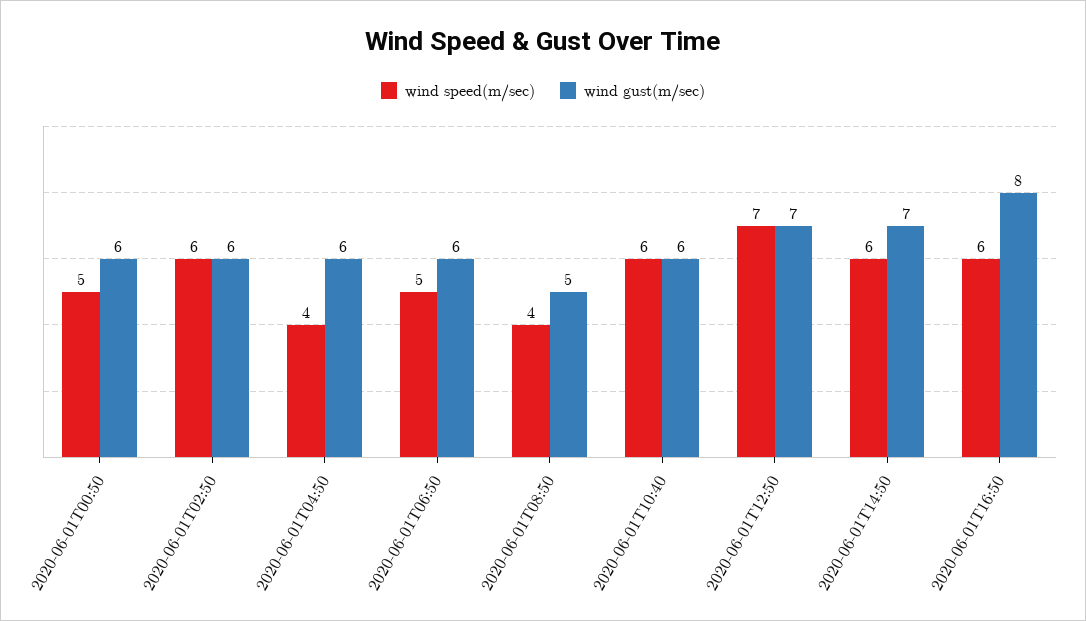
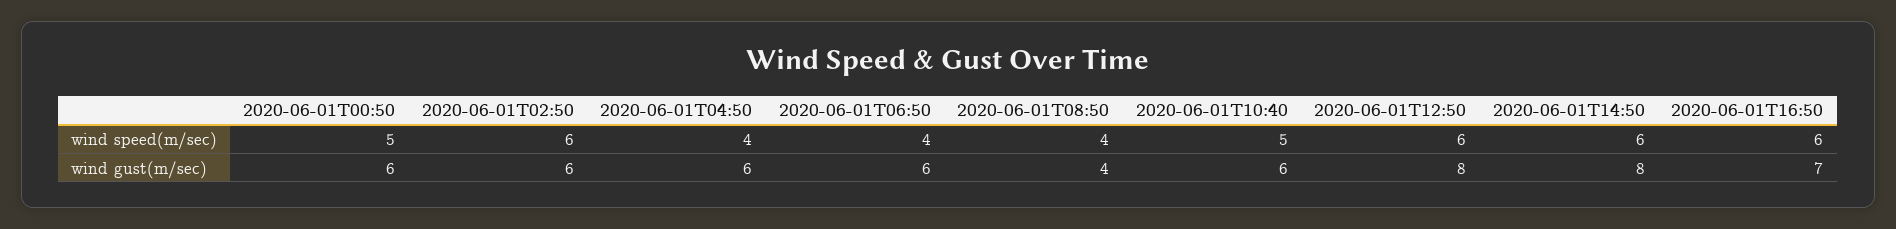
  {
    "wind speed(m/sec)": {
      "2020-06-01T00:50": 5,
      "2020-06-01T02:50": 6,
      "2020-06-01T04:50": 4,
-     "2020-06-01T06:50": 5,
+     "2020-06-01T06:50": 4,
      "2020-06-01T08:50": 4,
-     "2020-06-01T10:40": 6,
+     "2020-06-01T10:40": 5,
-     "2020-06-01T12:50": 7,
+     "2020-06-01T12:50": 6,
      "2020-06-01T14:50": 6,
      "2020-06-01T16:50": 6
    },
    "wind gust(m/sec)": {
      "2020-06-01T00:50": 6,
      "2020-06-01T02:50": 6,
      "2020-06-01T04:50": 6,
      "2020-06-01T06:50": 6,
-     "2020-06-01T08:50": 5,
+     "2020-06-01T08:50": 4,
      "2020-06-01T10:40": 6,
-     "2020-06-01T12:50": 7,
+     "2020-06-01T12:50": 8,
-     "2020-06-01T14:50": 7,
+     "2020-06-01T14:50": 8,
-     "2020-06-01T16:50": 8
+     "2020-06-01T16:50": 7
    }
  }

